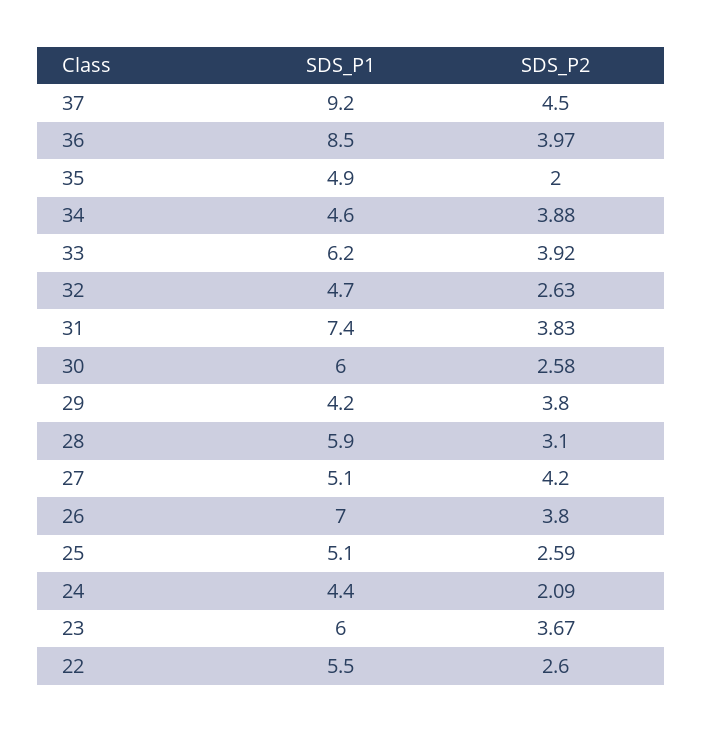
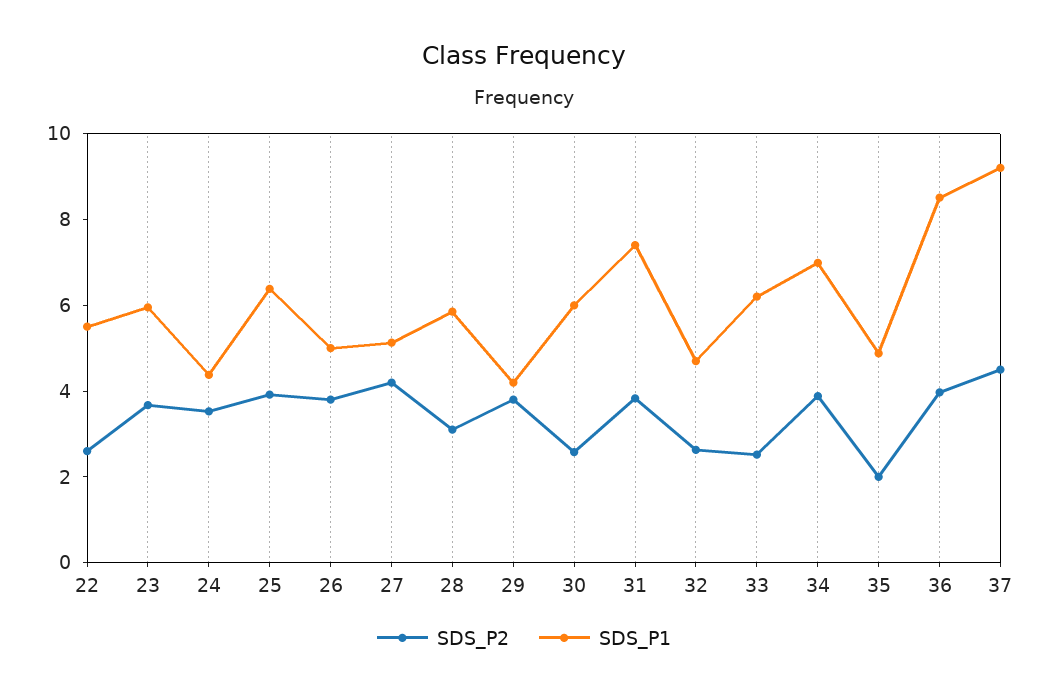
  {
    "SDS_P1": {
      "37": 9.2,
      "36": 8.5,
      "35": 4.9,
-     "34": 4.6,
+     "34": 7,
      "33": 6.2,
      "32": 4.7,
      "31": 7.4,
      "30": 6,
      "29": 4.2,
      "28": 5.9,
      "27": 5.1,
-     "26": 7,
+     "26": 5,
-     "25": 5.1,
+     "25": 6.5,
      "24": 4.4,
      "23": 6,
      "22": 5.5
    },
    "SDS_P2": {
      "37": 4.5,
      "36": 3.97,
      "35": 2,
      "34": 3.88,
-     "33": 3.92,
+     "33": 2.5,
      "32": 2.63,
      "31": 3.83,
      "30": 2.58,
      "29": 3.8,
      "28": 3.1,
      "27": 4.2,
      "26": 3.8,
-     "25": 2.59,
+     "25": 4,
-     "24": 2.09,
+     "24": 3.5,
      "23": 3.67,
      "22": 2.6
    }
  }

